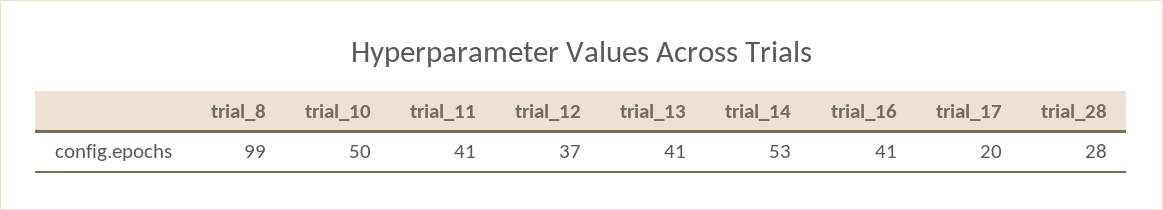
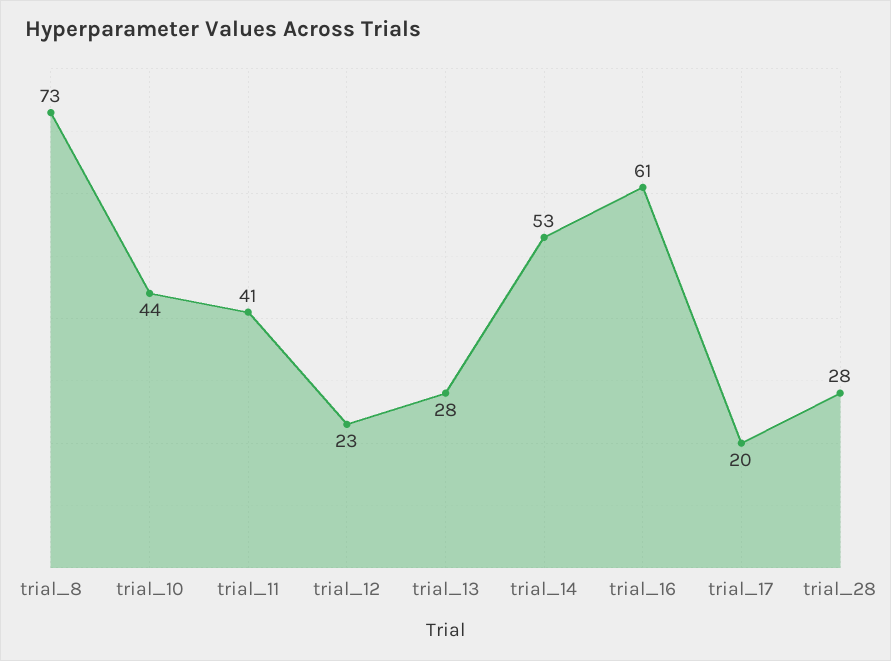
  {
-   "trial_8": 99,
+   "trial_8": 73,
-   "trial_10": 50,
+   "trial_10": 44,
    "trial_11": 41,
-   "trial_12": 37,
+   "trial_12": 23,
-   "trial_13": 41,
+   "trial_13": 28,
    "trial_14": 53,
-   "trial_16": 41,
+   "trial_16": 61,
    "trial_17": 20,
    "trial_28": 28
  }

